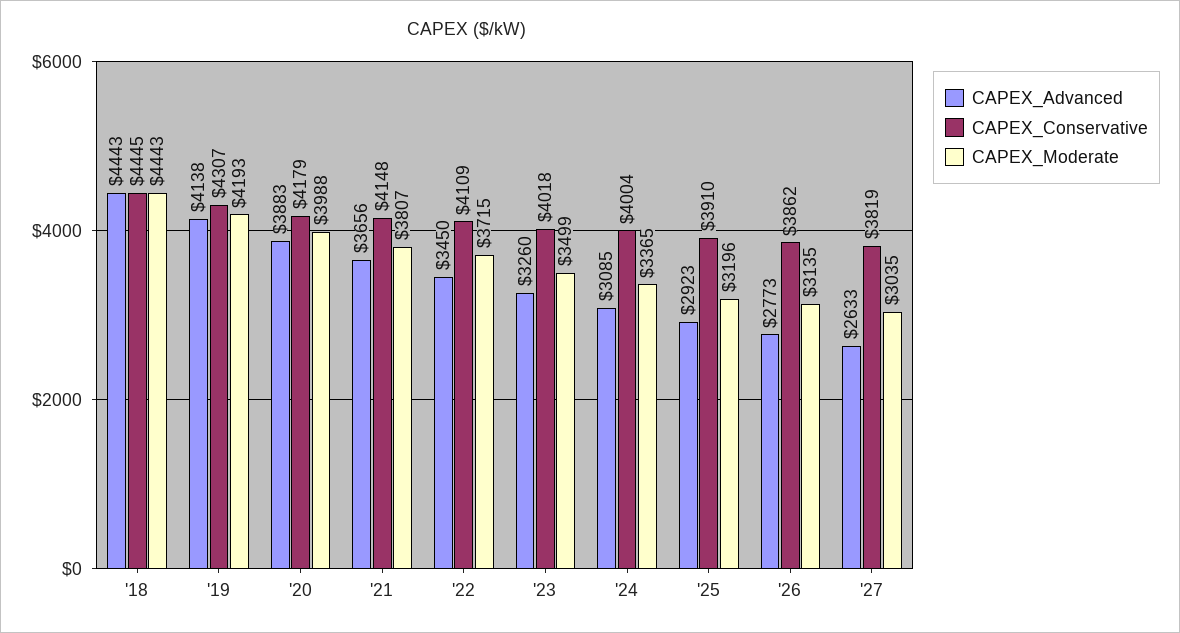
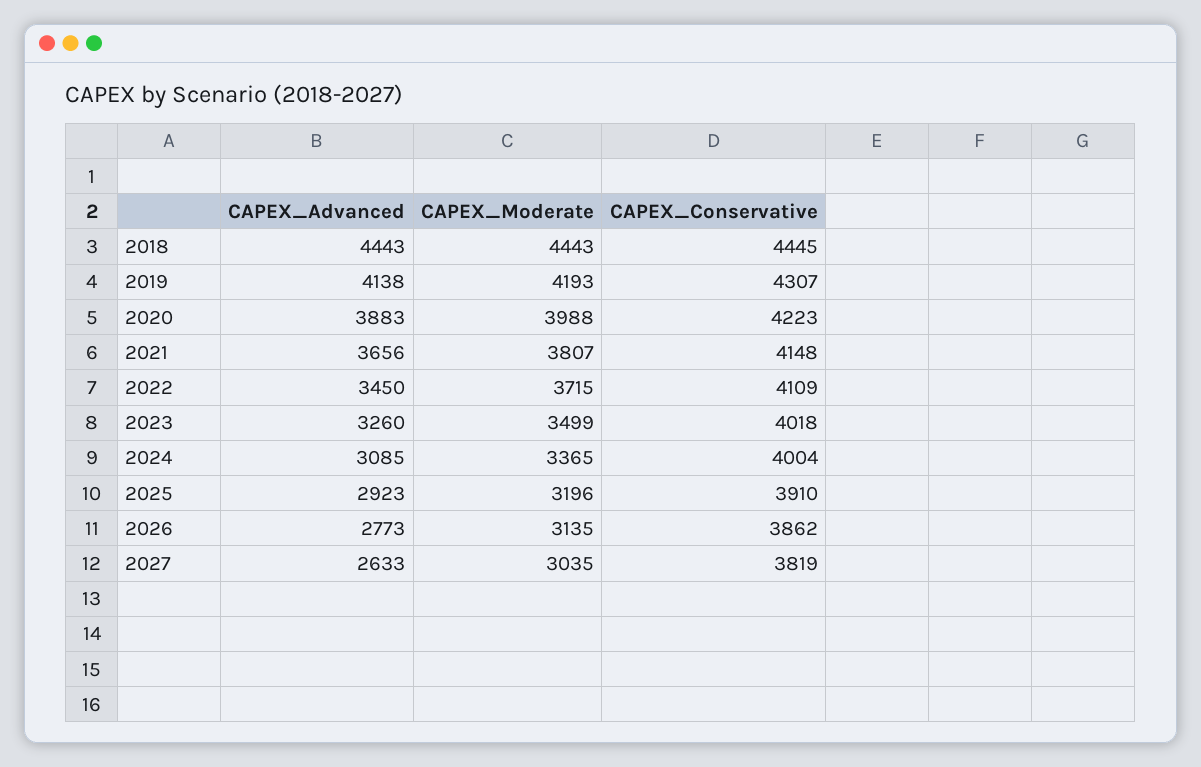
  {
    "CAPEX_Advanced": {
      "'18": 4443,
      "'19": 4138,
      "'20": 3883,
      "'21": 3656,
      "'22": 3450,
      "'23": 3260,
      "'24": 3085,
      "'25": 2923,
      "'26": 2773,
      "'27": 2633
    },
    "CAPEX_Conservative": {
      "'18": 4445,
      "'19": 4307,
-     "'20": 4179,
+     "'20": 4223,
      "'21": 4148,
      "'22": 4109,
      "'23": 4018,
      "'24": 4004,
      "'25": 3910,
      "'26": 3862,
      "'27": 3819
    },
    "CAPEX_Moderate": {
      "'18": 4443,
      "'19": 4193,
      "'20": 3988,
      "'21": 3807,
      "'22": 3715,
      "'23": 3499,
      "'24": 3365,
      "'25": 3196,
      "'26": 3135,
      "'27": 3035
    }
  }

